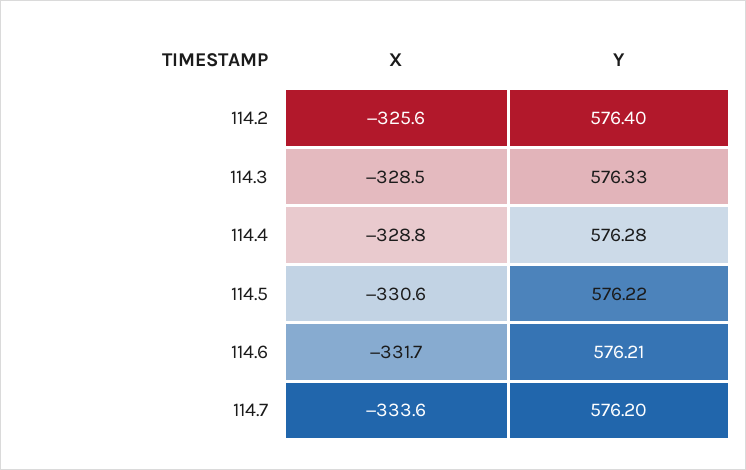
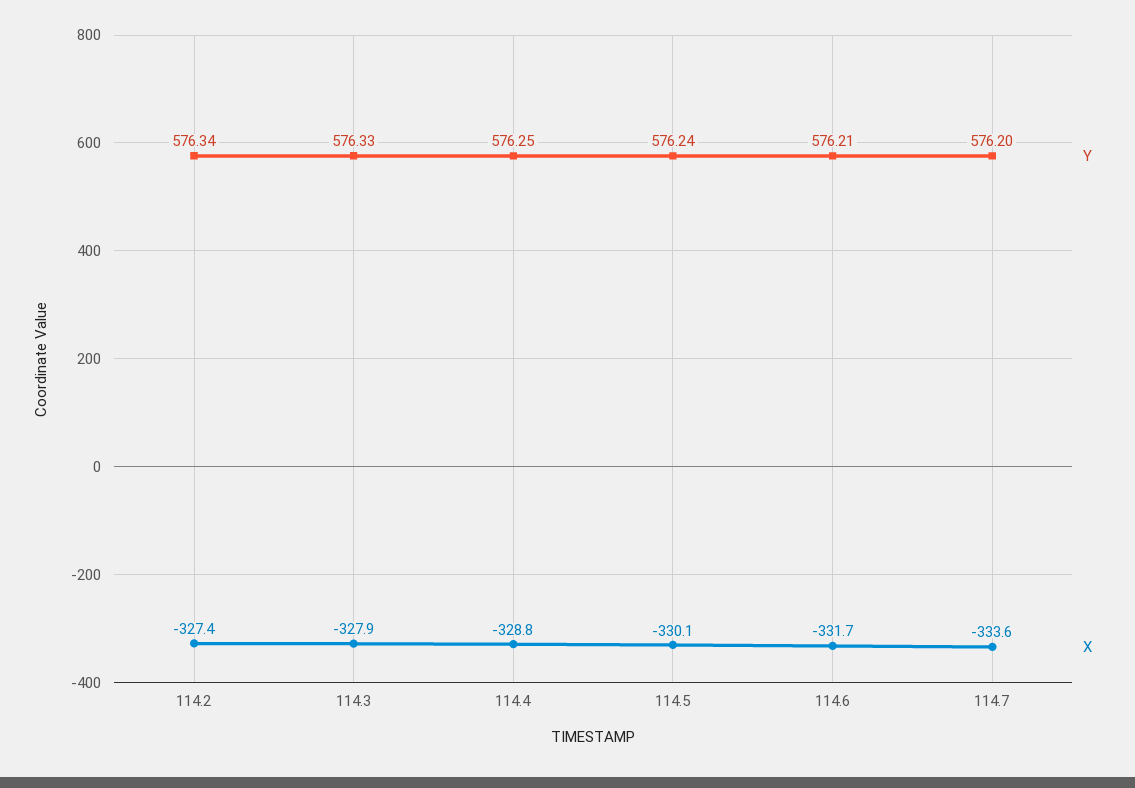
  {
    "X": {
-     "114.2": -325.6,
+     "114.2": -327.4,
-     "114.3": -328.5,
+     "114.3": -327.9,
      "114.4": -328.8,
-     "114.5": -330.6,
+     "114.5": -330.1,
      "114.6": -331.7,
      "114.7": -333.6
    },
    "Y": {
-     "114.2": 576.4,
+     "114.2": 576.34,
      "114.3": 576.33,
-     "114.4": 576.28,
+     "114.4": 576.25,
-     "114.5": 576.22,
+     "114.5": 576.24,
      "114.6": 576.21,
      "114.7": 576.2
    }
  }

